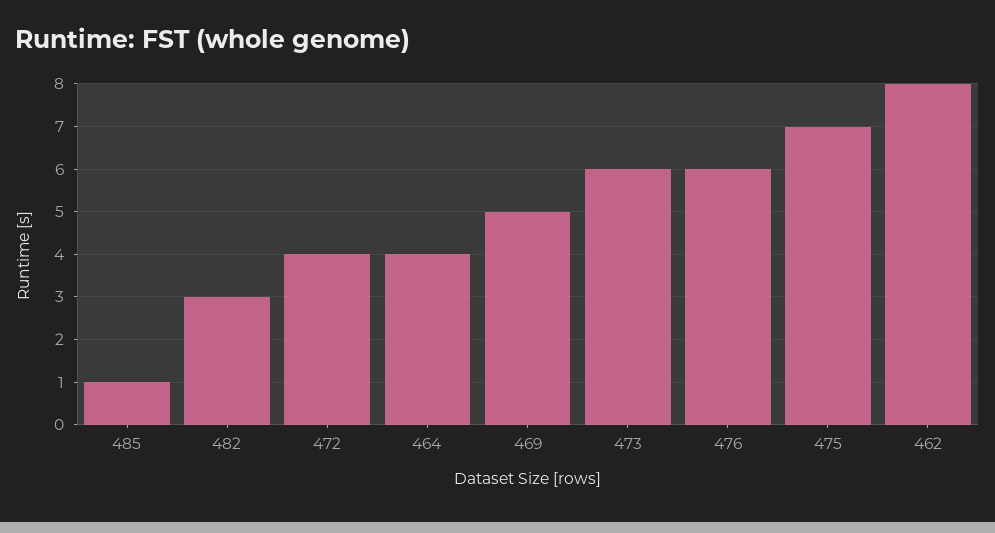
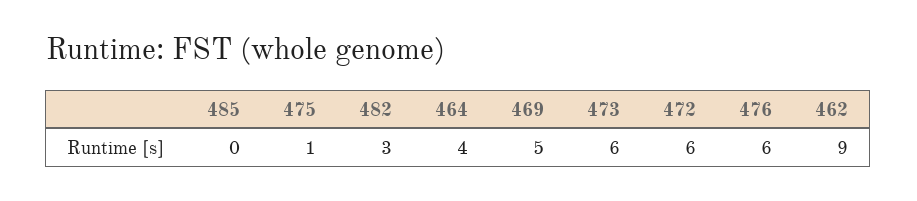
  {
-   "485": 1,
+   "485": 0,
    "482": 3,
-   "472": 4,
+   "472": 6,
    "464": 4,
    "469": 5,
    "473": 6,
    "476": 6,
-   "475": 7,
+   "475": 1,
-   "462": 8
+   "462": 9
  }

